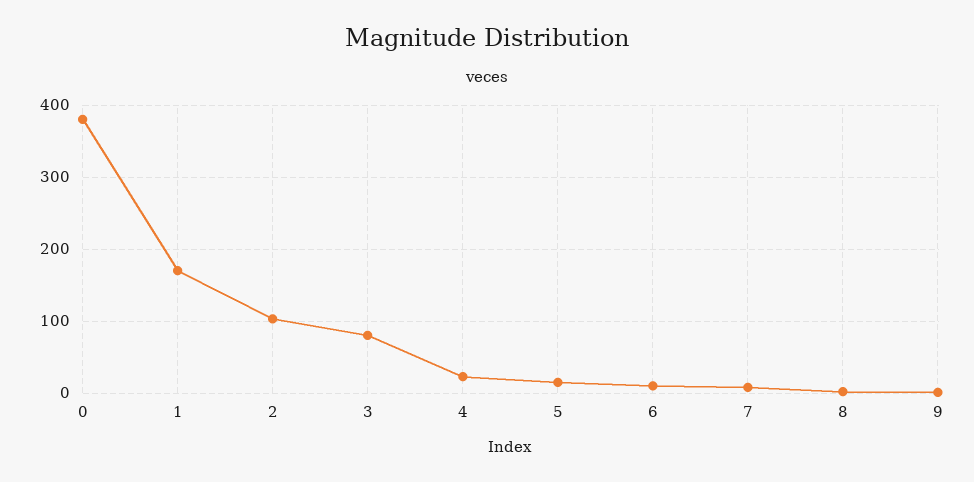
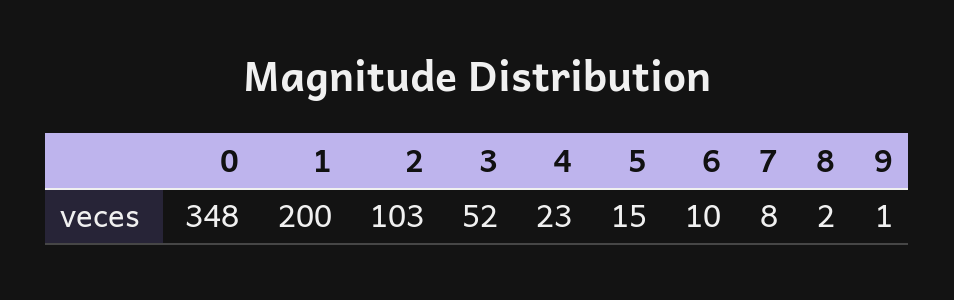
  {
-   "0": 380,
+   "0": 348,
-   "1": 170,
+   "1": 200,
    "2": 103,
-   "3": 80,
+   "3": 52,
    "4": 23,
    "5": 15,
    "6": 10,
    "7": 8,
    "8": 2,
    "9": 1
  }

